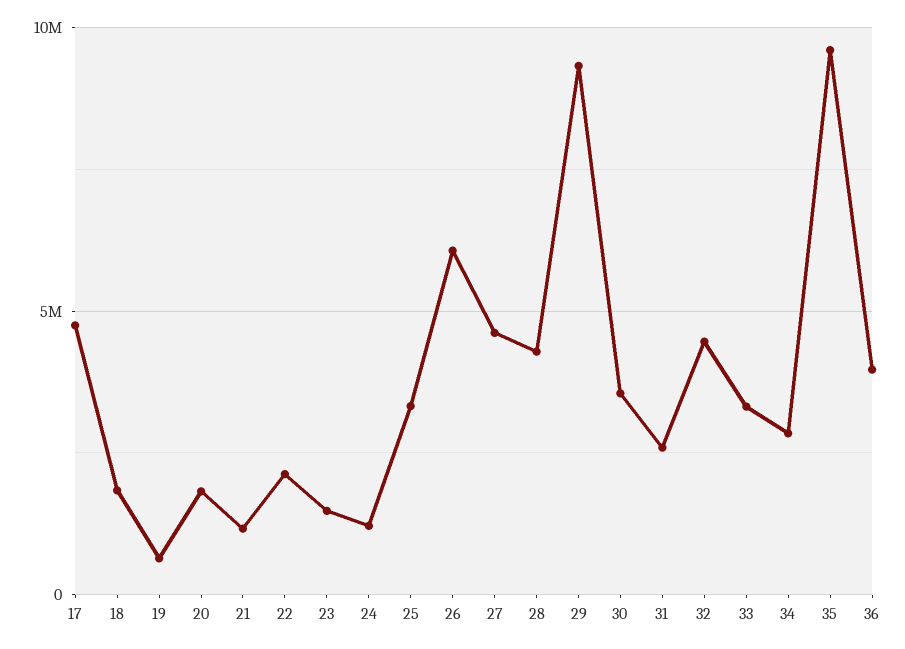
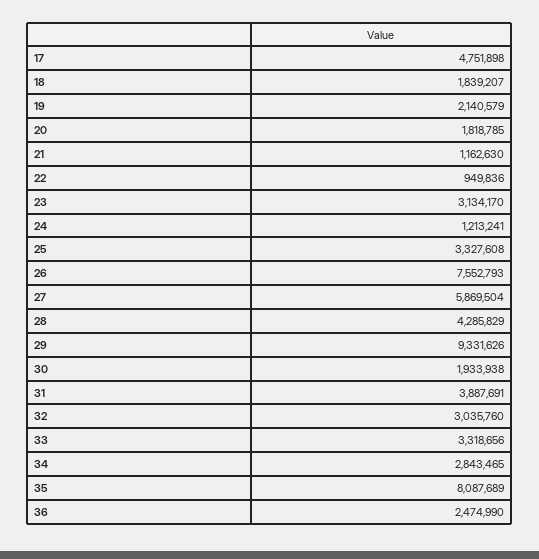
  {
    "17": 4751898,
    "18": 1839207,
-   "19": 500000,
+   "19": 2140579,
    "20": 1818785,
    "21": 1162630,
-   "22": 2000000,
+   "22": 949836,
-   "23": 1500000,
+   "23": 3134170,
    "24": 1213241,
    "25": 3327608,
-   "26": 6000000,
+   "26": 7552793,
-   "27": 4500000,
+   "27": 5869504,
    "28": 4285829,
    "29": 9331626,
-   "30": 3500000,
+   "30": 1933938,
-   "31": 2500000,
+   "31": 3887691,
-   "32": 4500000,
+   "32": 3035760,
    "33": 3318656,
    "34": 2843465,
-   "35": 9500000,
+   "35": 8087689,
-   "36": 4000000
+   "36": 2474990
  }

